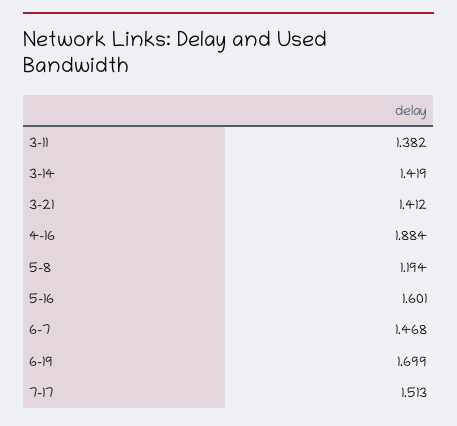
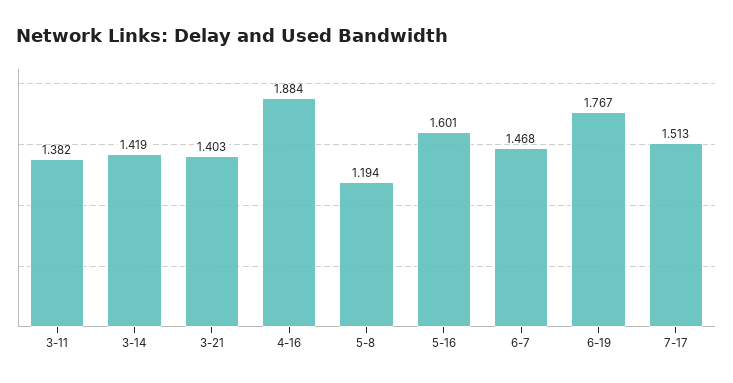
  {
    "3-11": 1.382,
    "3-14": 1.419,
-   "3-21": 1.412,
+   "3-21": 1.403,
    "4-16": 1.884,
    "5-8": 1.194,
    "5-16": 1.601,
    "6-7": 1.468,
-   "6-19": 1.699,
+   "6-19": 1.767,
    "7-17": 1.513
  }

